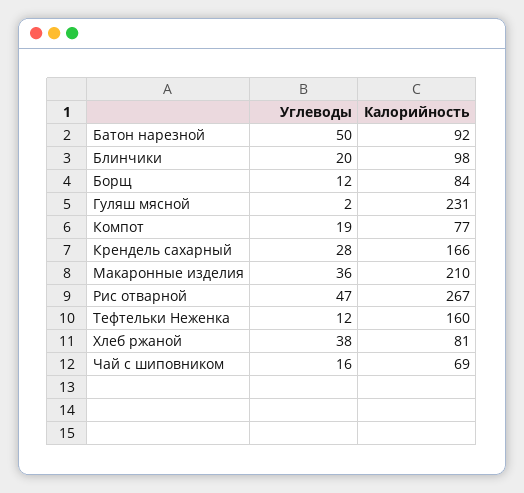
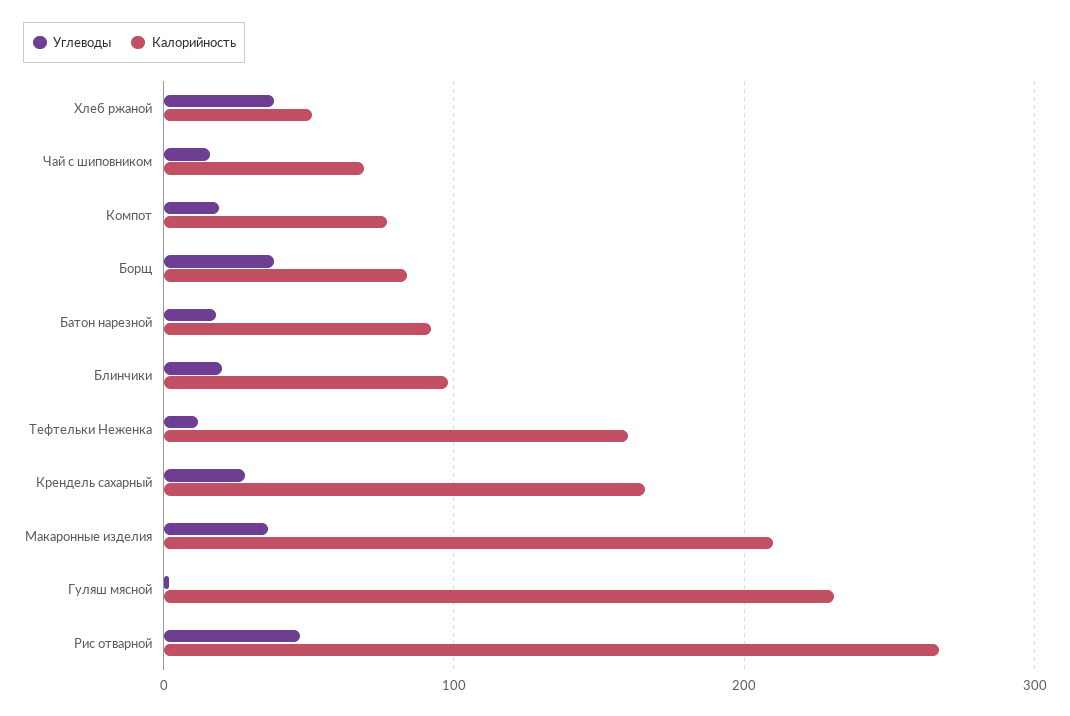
  {
    "Углеводы": {
-     "Батон нарезной": 50,
+     "Батон нарезной": 20,
      "Блинчики": 20,
-     "Борщ": 12,
+     "Борщ": 40,
      "Гуляш мясной": 2,
      "Компот": 19,
      "Крендель сахарный": 28,
      "Макаронные изделия": 36,
      "Рис отварной": 47,
      "Тефтельки Неженка": 12,
      "Хлеб ржаной": 38,
      "Чай с шиповником": 16
    },
    "Калорийность": {
      "Батон нарезной": 92,
      "Блинчики": 98,
      "Борщ": 84,
      "Гуляш мясной": 231,
      "Компот": 77,
      "Крендель сахарный": 166,
      "Макаронные изделия": 210,
      "Рис отварной": 267,
      "Тефтельки Неженка": 160,
-     "Хлеб ржаной": 81,
+     "Хлеб ржаной": 50,
      "Чай с шиповником": 69
    }
  }

